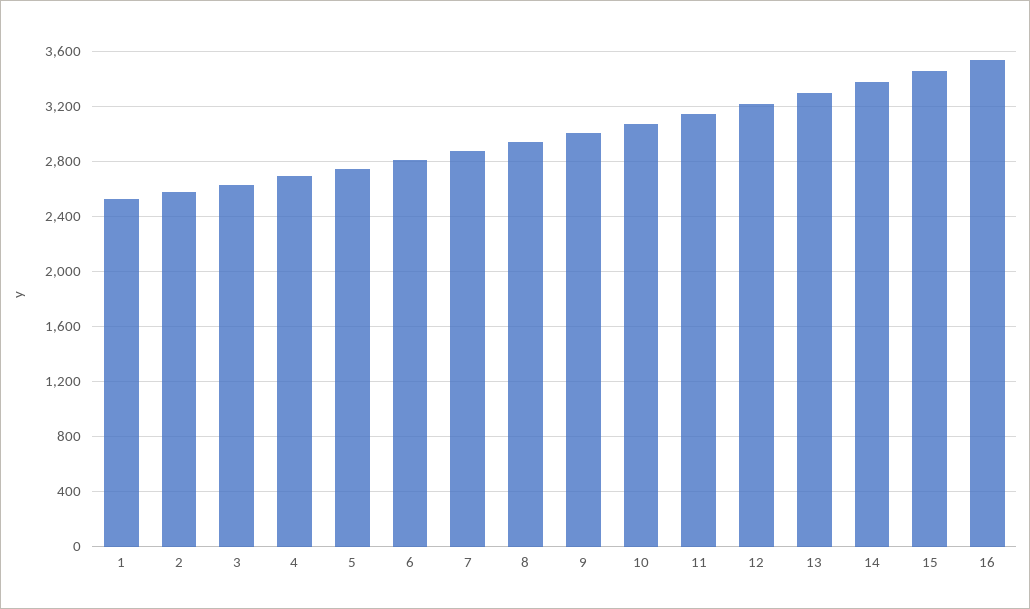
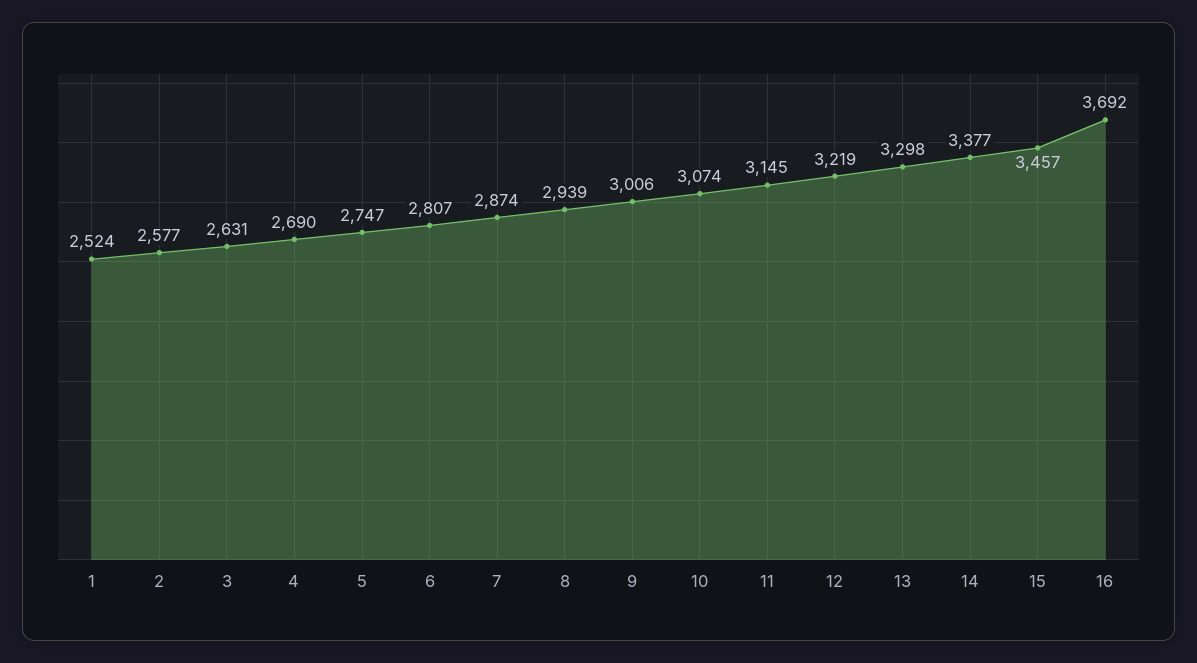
  {
    "1": 2524,
    "2": 2577,
    "3": 2631,
    "4": 2690,
    "5": 2747,
    "6": 2807,
    "7": 2874,
    "8": 2939,
    "9": 3006,
    "10": 3074,
    "11": 3145,
    "12": 3219,
    "13": 3298,
    "14": 3377,
    "15": 3457,
-   "16": 3550
+   "16": 3692
  }

